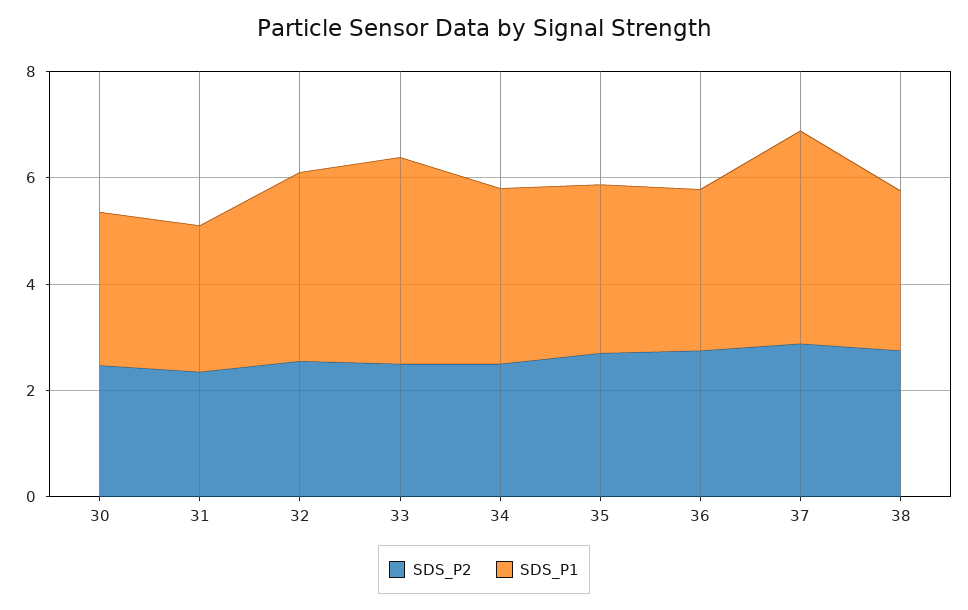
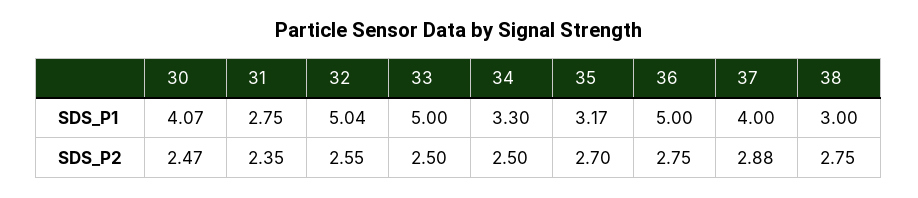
  {
    "SDS_P2": {
      "30": 2.47,
      "31": 2.35,
      "32": 2.55,
      "33": 2.5,
      "34": 2.5,
      "35": 2.7,
      "36": 2.75,
      "37": 2.88,
      "38": 2.75
    },
    "SDS_P1": {
-     "30": 3,
+     "30": 4.07,
      "31": 2.75,
-     "32": 3.5,
+     "32": 5.04,
-     "33": 4,
+     "33": 5,
      "34": 3.3,
      "35": 3.17,
-     "36": 3,
+     "36": 5,
      "37": 4,
      "38": 3
    }
  }

